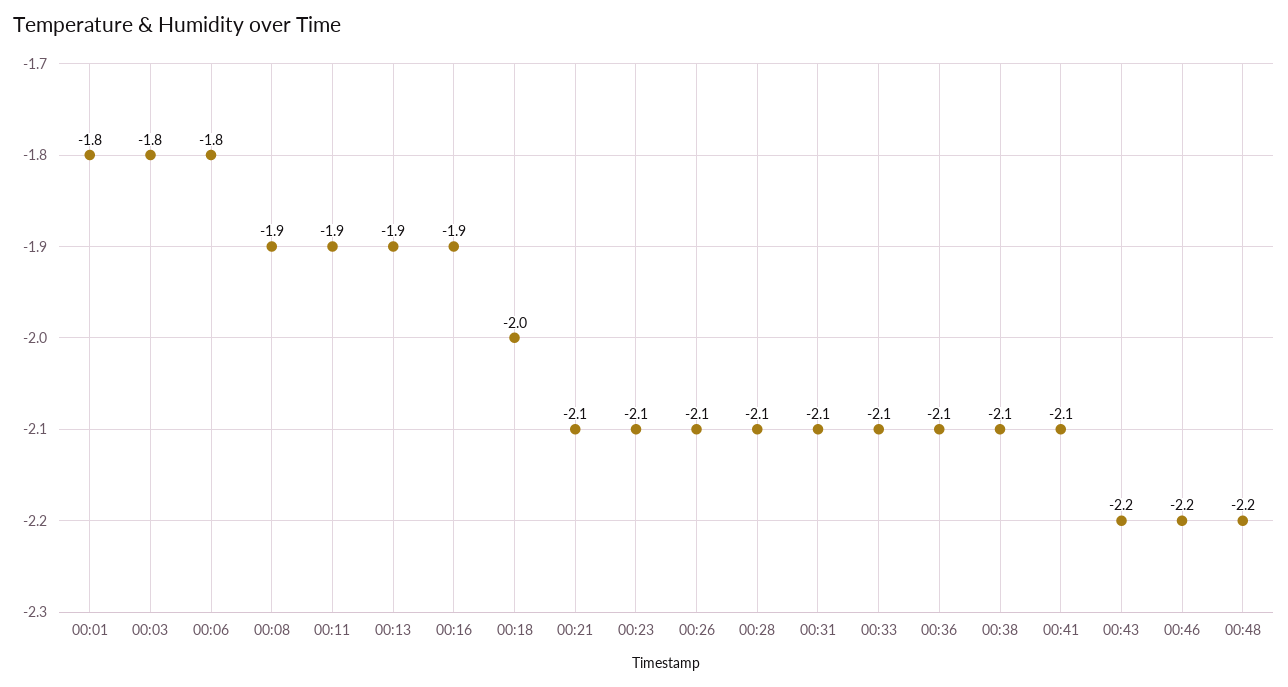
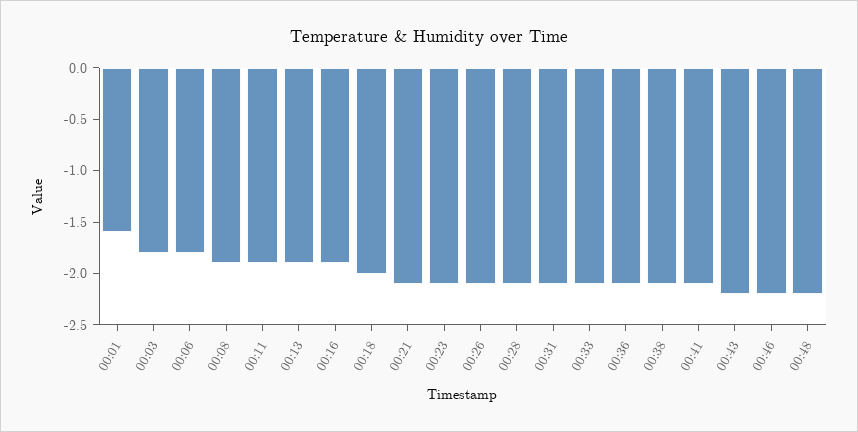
  {
-   "00:01": -1.8,
+   "00:01": -1.6,
    "00:03": -1.8,
    "00:06": -1.8,
    "00:08": -1.9,
    "00:11": -1.9,
    "00:13": -1.9,
    "00:16": -1.9,
    "00:18": -2,
    "00:21": -2.1,
    "00:23": -2.1,
    "00:26": -2.1,
    "00:28": -2.1,
    "00:31": -2.1,
    "00:33": -2.1,
    "00:36": -2.1,
    "00:38": -2.1,
    "00:41": -2.1,
    "00:43": -2.2,
    "00:46": -2.2,
    "00:48": -2.2
  }

